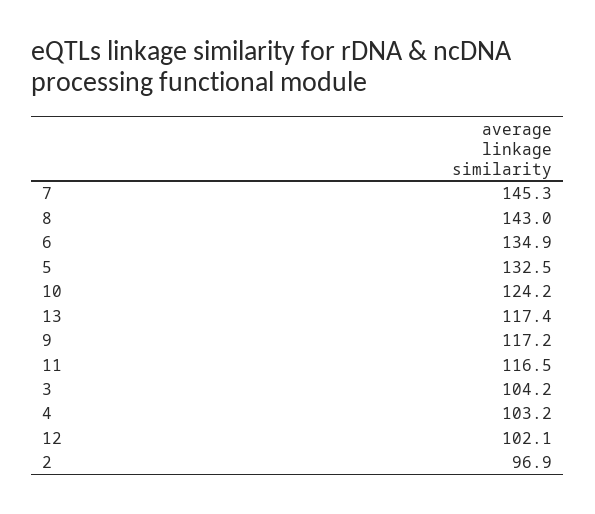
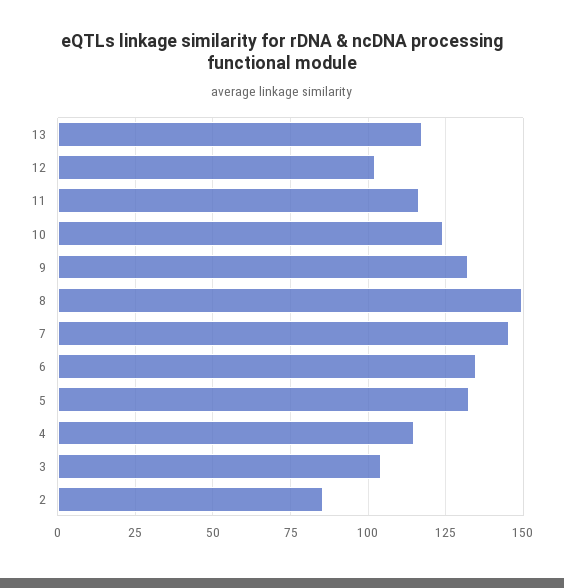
  {
    "7": 145.3,
-   "8": 143,
+   "8": 150,
    "6": 134.9,
    "5": 132.5,
    "10": 124.2,
    "13": 117.4,
-   "9": 117.2,
+   "9": 132.5,
    "11": 116.5,
    "3": 104.2,
-   "4": 103.2,
+   "4": 115,
    "12": 102.1,
-   "2": 96.9
+   "2": 85
  }

